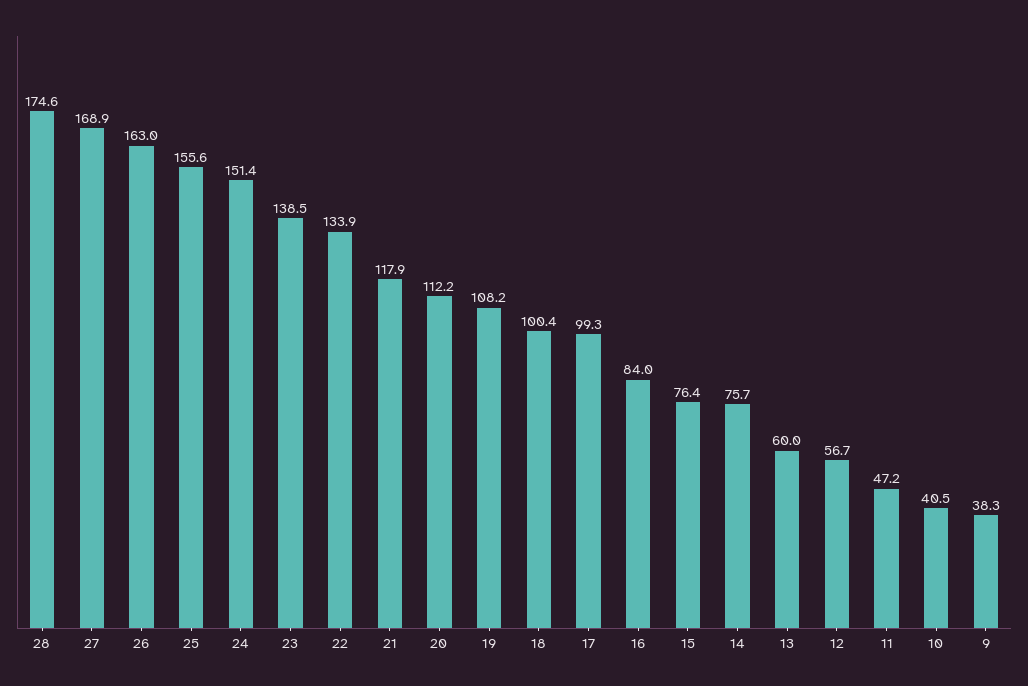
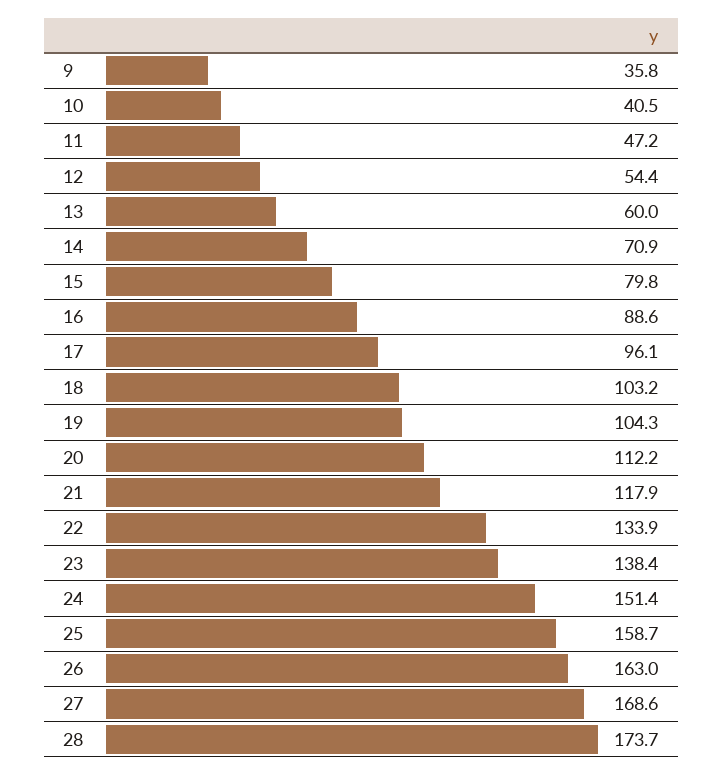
  {
-   "28": 174.6,
+   "28": 173.7,
-   "27": 168.9,
+   "27": 168.6,
    "26": 163,
-   "25": 155.6,
+   "25": 158.7,
    "24": 151.4,
-   "23": 138.5,
+   "23": 138.4,
    "22": 133.9,
    "21": 117.9,
    "20": 112.2,
-   "19": 108.2,
+   "19": 104.3,
-   "18": 100.4,
+   "18": 103.2,
-   "17": 99.3,
+   "17": 96.1,
-   "16": 84,
+   "16": 88.6,
-   "15": 76.4,
+   "15": 79.8,
-   "14": 75.7,
+   "14": 70.9,
    "13": 60,
-   "12": 56.7,
+   "12": 54.4,
    "11": 47.2,
    "10": 40.5,
-   "9": 38.3
+   "9": 35.8
  }

